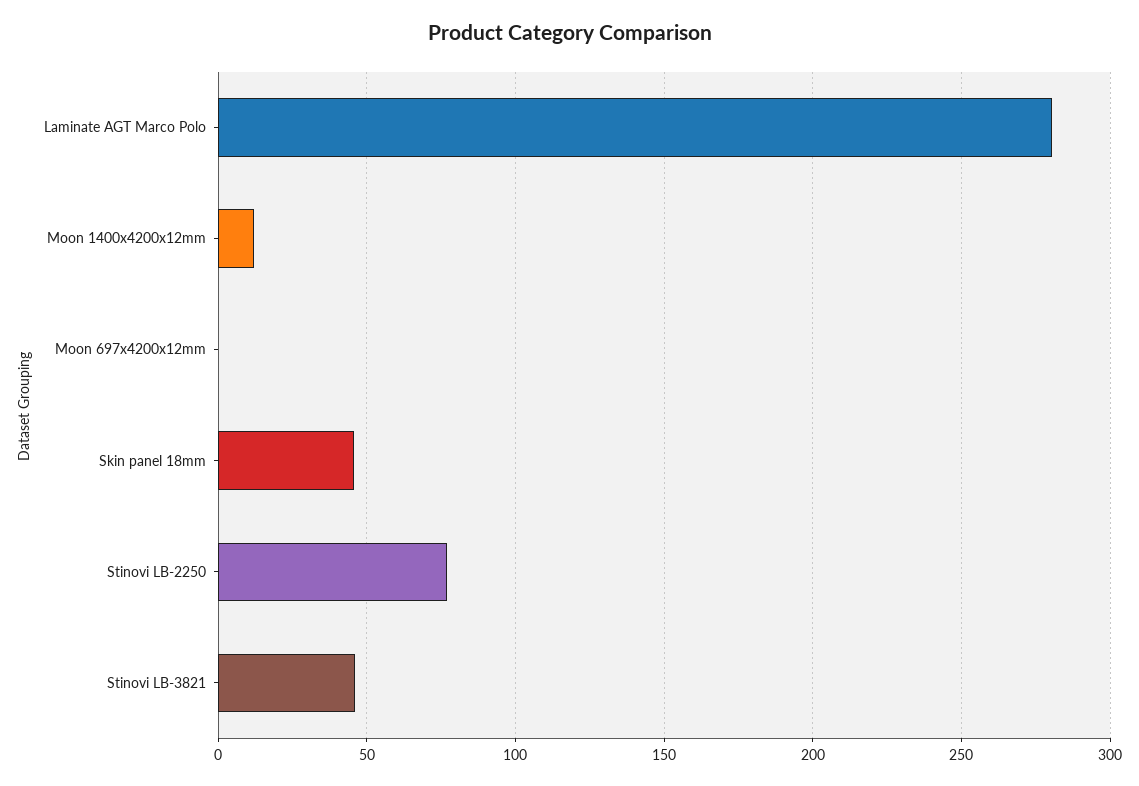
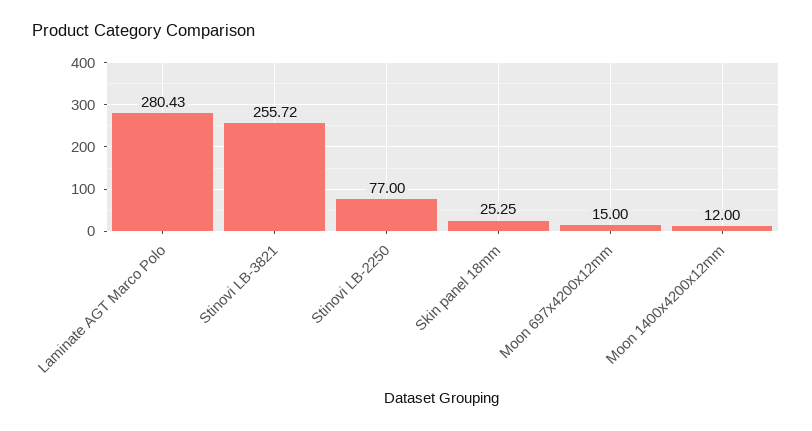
  {
    "Laminate AGT Marco Polo": 280.43,
    "Moon 1400x4200x12mm": 12,
-   "Moon 697x4200x12mm": 0,
+   "Moon 697x4200x12mm": 15,
-   "Skin panel 18mm": 45,
+   "Skin panel 18mm": 25.25,
    "Stinovi LB-2250": 77,
-   "Stinovi LB-3821": 45
+   "Stinovi LB-3821": 255.72
  }

